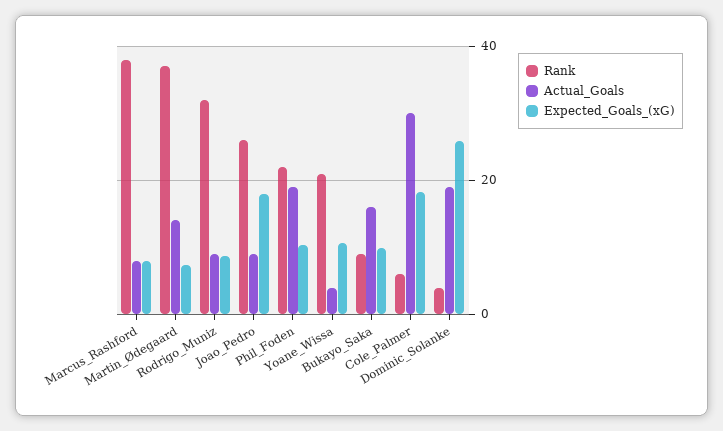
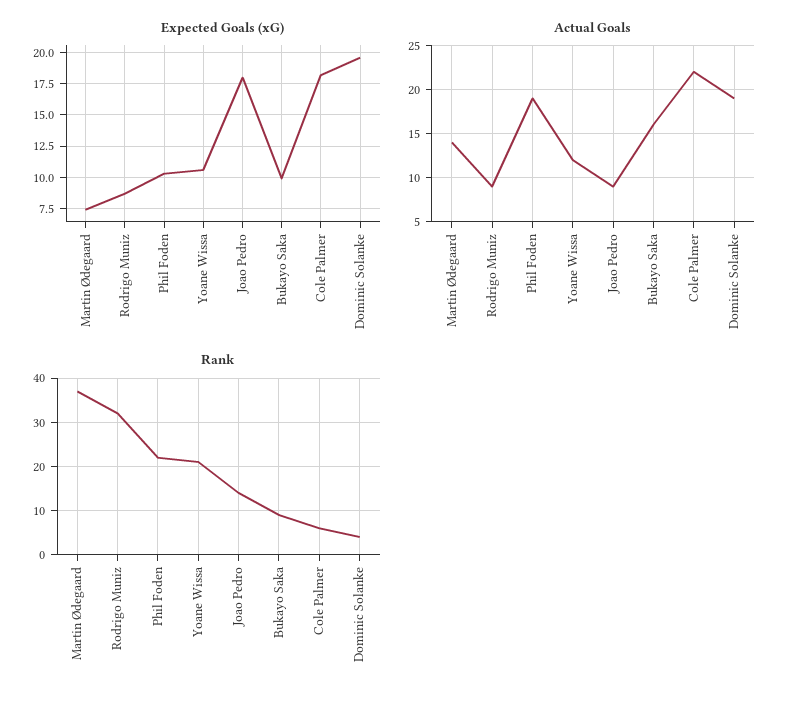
  {
    "Rank": {
-     "Marcus_Rashford": 38,
      "Martin_Ødegaard": 38,
      "Rodrigo_Muniz": 32,
-     "Joao_Pedro": 26,
+     "Joao_Pedro": 15,
      "Phil_Foden": 22,
      "Yoane_Wissa": 22,
      "Bukayo_Saka": 10,
      "Cole_Palmer": 6,
      "Dominic_Solanke": 4
    },
    "Actual_Goals": {
-     "Marcus_Rashford": 8,
      "Martin_Ødegaard": 14,
      "Rodrigo_Muniz": 9,
      "Joao_Pedro": 9,
      "Phil_Foden": 19,
-     "Yoane_Wissa": 4,
+     "Yoane_Wissa": 12,
      "Bukayo_Saka": 16,
-     "Cole_Palmer": 30,
+     "Cole_Palmer": 22,
      "Dominic_Solanke": 19
    },
    "Expected_Goals_(xG)": {
-     "Marcus_Rashford": 8,
      "Martin_Ødegaard": 7.5,
      "Rodrigo_Muniz": 8.5,
      "Joao_Pedro": 18,
      "Phil_Foden": 10.5,
      "Yoane_Wissa": 10.5,
      "Bukayo_Saka": 10,
      "Cole_Palmer": 18,
-     "Dominic_Solanke": 26
+     "Dominic_Solanke": 19.5
    }
  }

